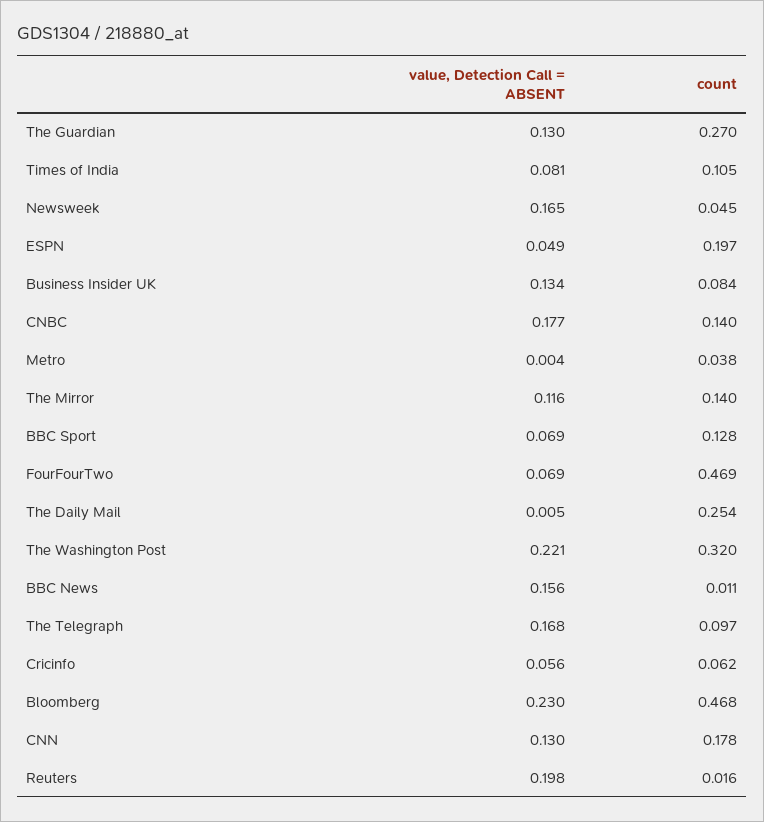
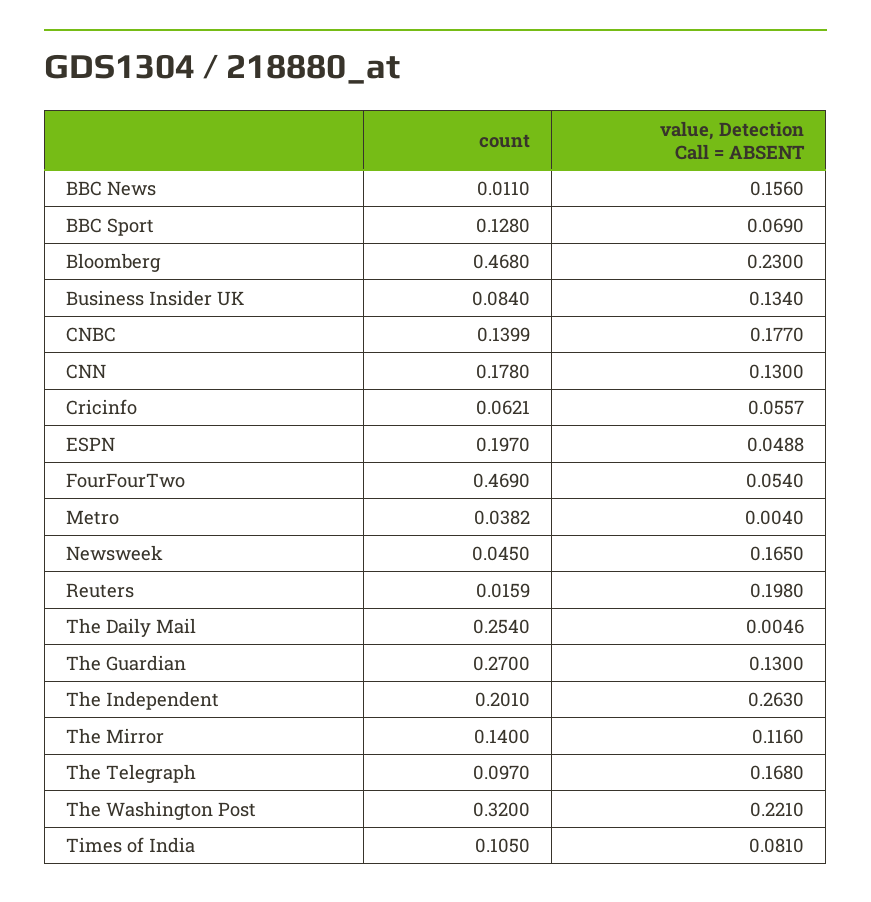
  {
    "value, Detection Call = ABSENT": {
      "The Guardian": 0.13,
      "Times of India": 0.081,
      "Newsweek": 0.165,
      "ESPN": 0.0488,
      "Business Insider UK": 0.134,
      "CNBC": 0.177,
      "Metro": 0.004,
      "The Mirror": 0.116,
      "BBC Sport": 0.069,
-     "FourFourTwo": 0.069,
+     "FourFourTwo": 0.054,
      "The Daily Mail": 0.0046,
      "The Washington Post": 0.221,
      "BBC News": 0.156,
      "The Telegraph": 0.168,
      "Cricinfo": 0.0557,
      "Bloomberg": 0.23,
      "CNN": 0.13,
-     "Reuters": 0.198
+     "Reuters": 0.198,
+     "The Independent": 0.263
    },
    "count": {
      "The Guardian": 0.27,
      "Times of India": 0.105,
      "Newsweek": 0.045,
      "ESPN": 0.197,
      "Business Insider UK": 0.084,
      "CNBC": 0.1399,
      "Metro": 0.0382,
      "The Mirror": 0.14,
      "BBC Sport": 0.128,
      "FourFourTwo": 0.469,
      "The Daily Mail": 0.254,
      "The Washington Post": 0.32,
      "BBC News": 0.011,
      "The Telegraph": 0.097,
      "Cricinfo": 0.0621,
      "Bloomberg": 0.468,
      "CNN": 0.178,
-     "Reuters": 0.0159
+     "Reuters": 0.0159,
+     "The Independent": 0.201
    }
  }

